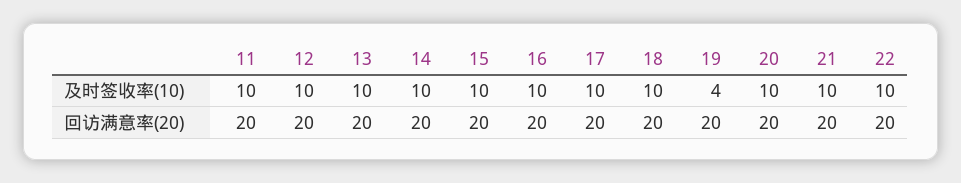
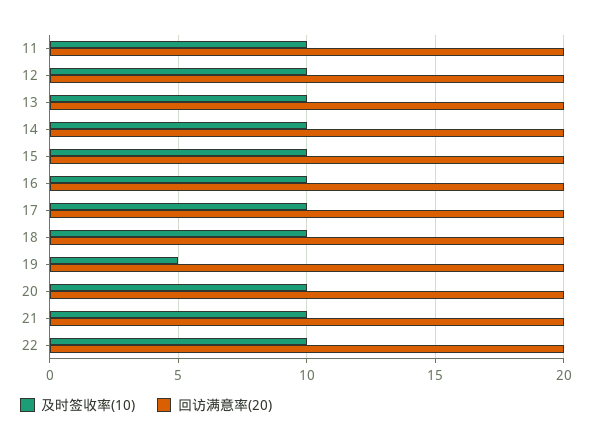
  {
    "及时签收率(10)": {
      "11": 10,
      "12": 10,
      "13": 10,
      "14": 10,
      "15": 10,
      "16": 10,
      "17": 10,
      "18": 10,
-     "19": 4,
+     "19": 5,
      "20": 10,
      "21": 10,
      "22": 10
    },
    "回访满意率(20)": {
      "11": 20,
      "12": 20,
      "13": 20,
      "14": 20,
      "15": 20,
      "16": 20,
      "17": 20,
      "18": 20,
      "19": 20,
      "20": 20,
      "21": 20,
      "22": 20
    }
  }

